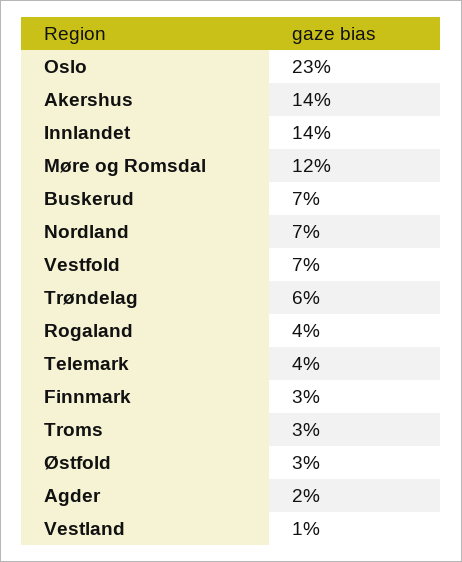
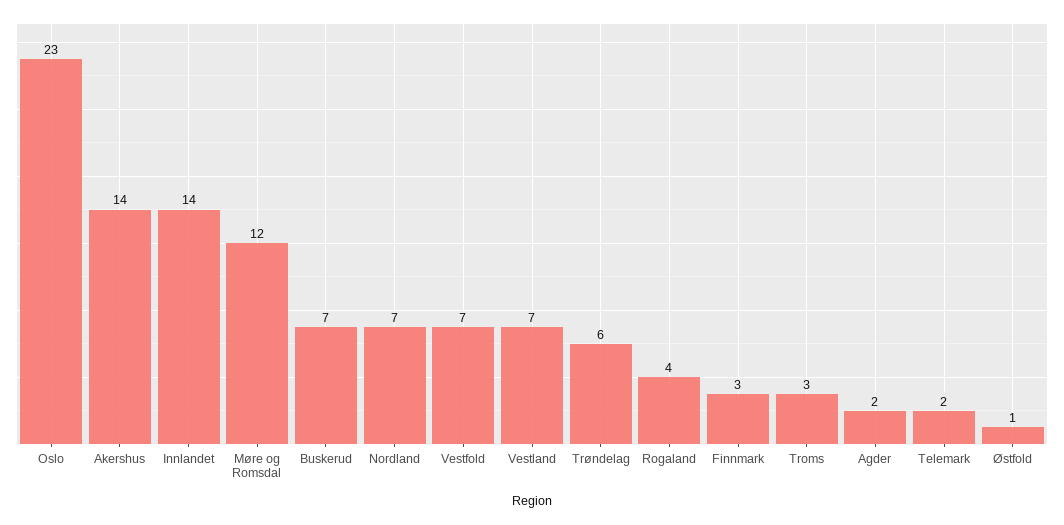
  {
    "Oslo": 23,
    "Akershus": 14,
    "Innlandet": 14,
    "Møre og Romsdal": 12,
    "Buskerud": 7,
    "Nordland": 7,
    "Vestfold": 7,
    "Trøndelag": 6,
    "Rogaland": 4,
-   "Telemark": 4,
+   "Telemark": 2,
    "Finnmark": 3,
    "Troms": 3,
-   "Østfold": 3,
+   "Østfold": 1,
    "Agder": 2,
-   "Vestland": 1
+   "Vestland": 7
  }

